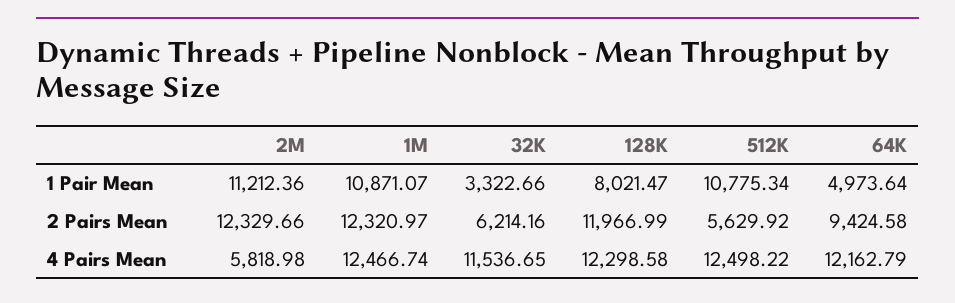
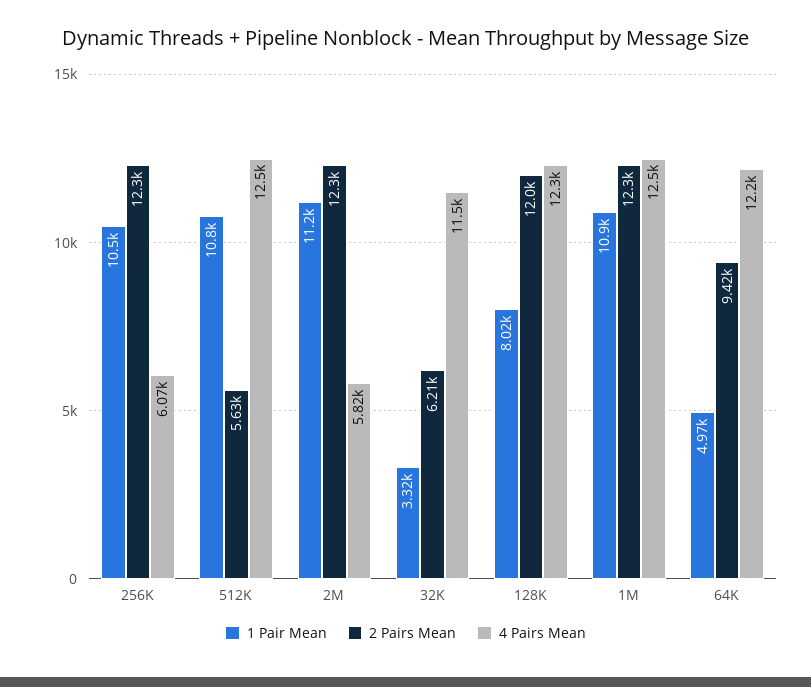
  {
    "1 Pair Mean": {
      "2M": 11212.36,
      "1M": 10871.07,
      "32K": 3322.66,
      "128K": 8021.47,
      "512K": 10775.34,
-     "64K": 4973.64
+     "64K": 4973.64,
+     "256K": 10500
    },
    "2 Pairs Mean": {
      "2M": 12329.66,
      "1M": 12320.97,
      "32K": 6214.16,
      "128K": 11966.99,
      "512K": 5629.92,
-     "64K": 9424.58
+     "64K": 9424.58,
+     "256K": 12300
    },
    "4 Pairs Mean": {
      "2M": 5818.98,
      "1M": 12466.74,
      "32K": 11536.65,
      "128K": 12298.58,
      "512K": 12498.22,
-     "64K": 12162.79
+     "64K": 12162.79,
+     "256K": 6070
    }
  }

